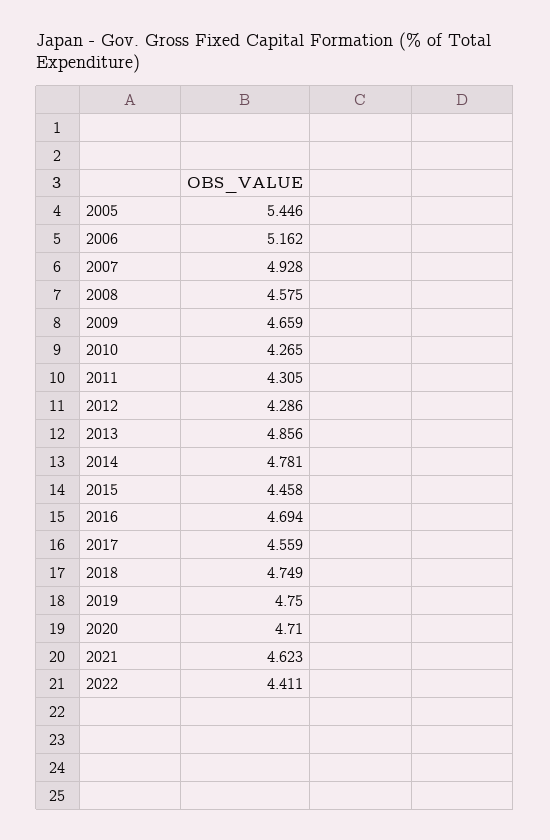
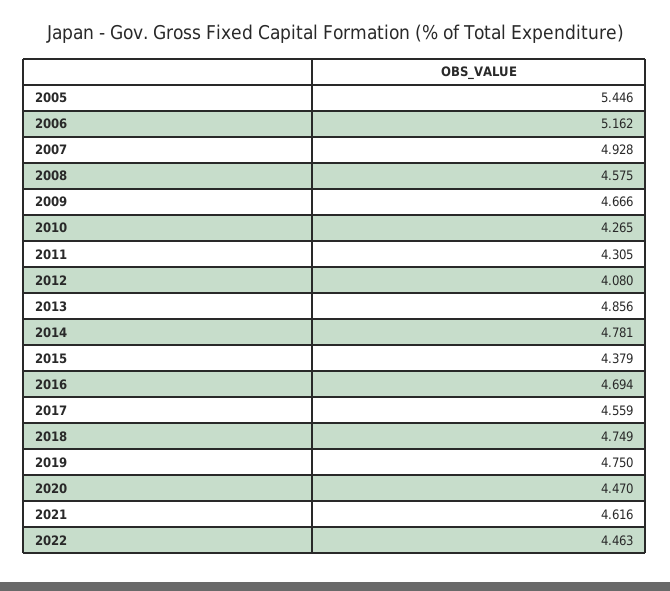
  {
    "2005": 5.446,
    "2006": 5.162,
    "2007": 4.928,
    "2008": 4.575,
-   "2009": 4.659,
+   "2009": 4.666,
    "2010": 4.265,
    "2011": 4.305,
-   "2012": 4.286,
+   "2012": 4.08,
    "2013": 4.856,
    "2014": 4.781,
-   "2015": 4.458,
+   "2015": 4.379,
    "2016": 4.694,
    "2017": 4.559,
    "2018": 4.749,
    "2019": 4.75,
-   "2020": 4.71,
+   "2020": 4.47,
-   "2021": 4.623,
+   "2021": 4.616,
-   "2022": 4.411
+   "2022": 4.463
  }

